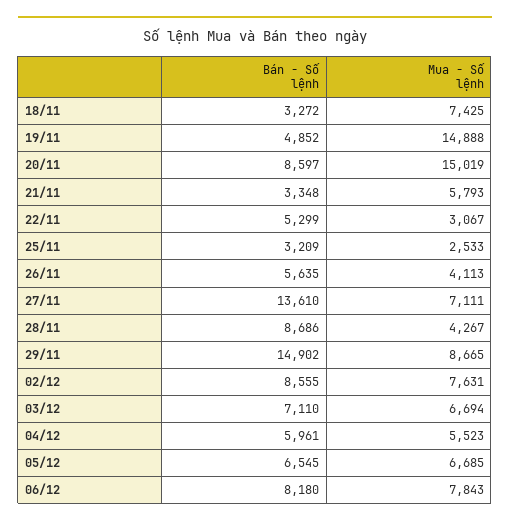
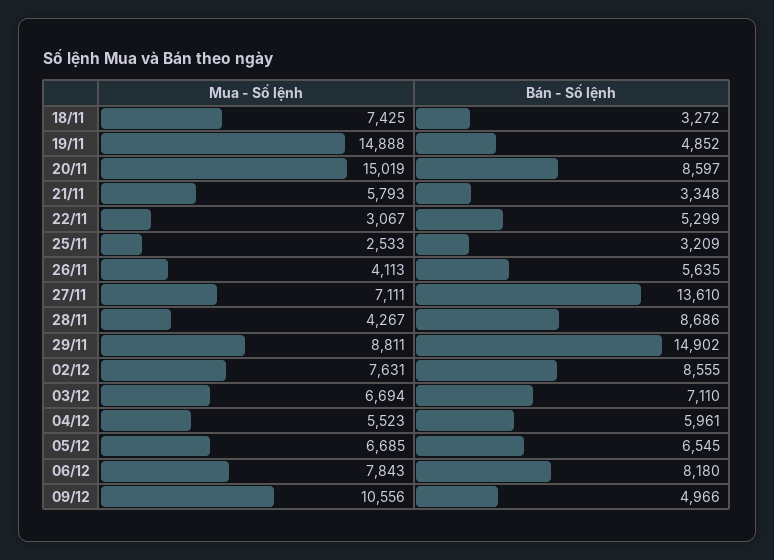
  {
    "Bán - Số lệnh": {
      "18/11": 3272,
      "19/11": 4852,
      "20/11": 8597,
      "21/11": 3348,
      "22/11": 5299,
      "25/11": 3209,
      "26/11": 5635,
      "27/11": 13610,
      "28/11": 8686,
      "29/11": 14902,
      "02/12": 8555,
      "03/12": 7110,
      "04/12": 5961,
      "05/12": 6545,
-     "06/12": 8180
+     "06/12": 8180,
+     "09/12": 4966
    },
    "Mua - Số lệnh": {
      "18/11": 7425,
      "19/11": 14888,
      "20/11": 15019,
      "21/11": 5793,
      "22/11": 3067,
      "25/11": 2533,
      "26/11": 4113,
      "27/11": 7111,
      "28/11": 4267,
-     "29/11": 8665,
+     "29/11": 8811,
      "02/12": 7631,
      "03/12": 6694,
      "04/12": 5523,
      "05/12": 6685,
-     "06/12": 7843
+     "06/12": 7843,
+     "09/12": 10556
    }
  }

